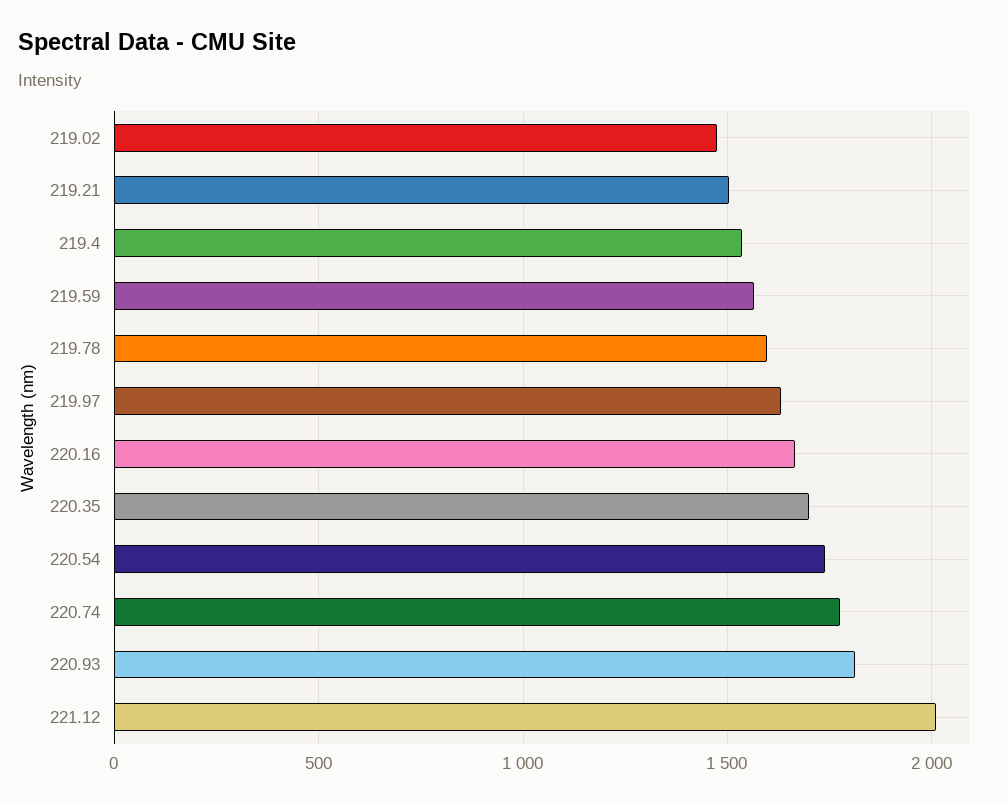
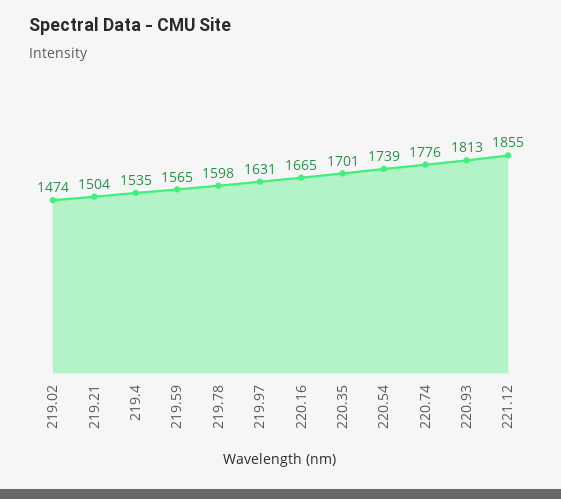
  {
    "219.02": 1474,
    "219.21": 1504,
    "219.4": 1535,
    "219.59": 1565,
    "219.78": 1598,
    "219.97": 1631,
    "220.16": 1665,
    "220.35": 1701,
    "220.54": 1739,
    "220.74": 1776,
    "220.93": 1813,
-   "221.12": 2000
+   "221.12": 1855
  }

